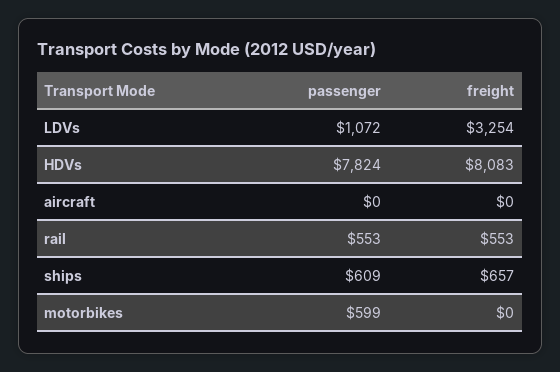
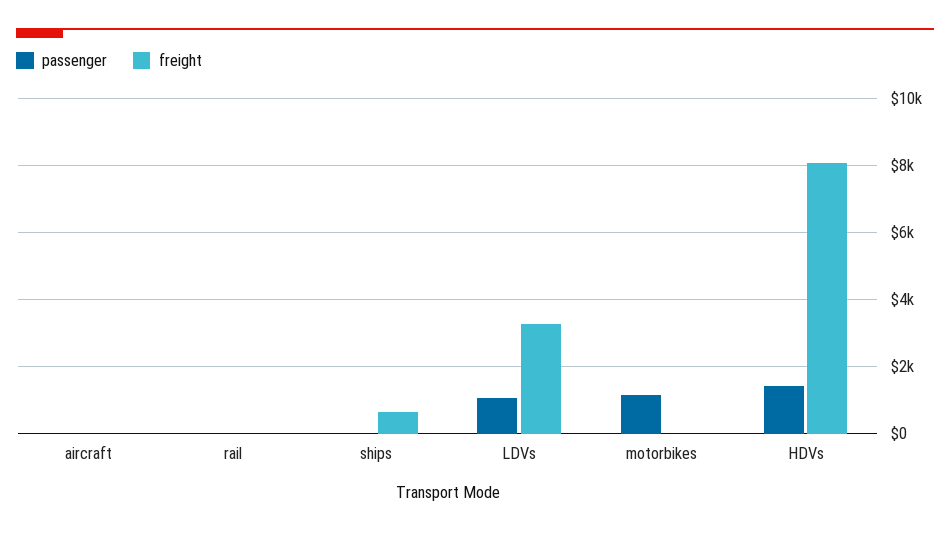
  {
    "passenger": {
      "LDVs": 1072,
-     "HDVs": 7824,
+     "HDVs": 1400,
      "aircraft": 0,
-     "rail": 553,
+     "rail": 0,
-     "ships": 609,
+     "ships": 0,
-     "motorbikes": 599
+     "motorbikes": 1200
    },
    "freight": {
      "LDVs": 3254,
      "HDVs": 8083,
      "aircraft": 0,
-     "rail": 553,
+     "rail": 0,
      "ships": 657,
      "motorbikes": 0
    }
  }

